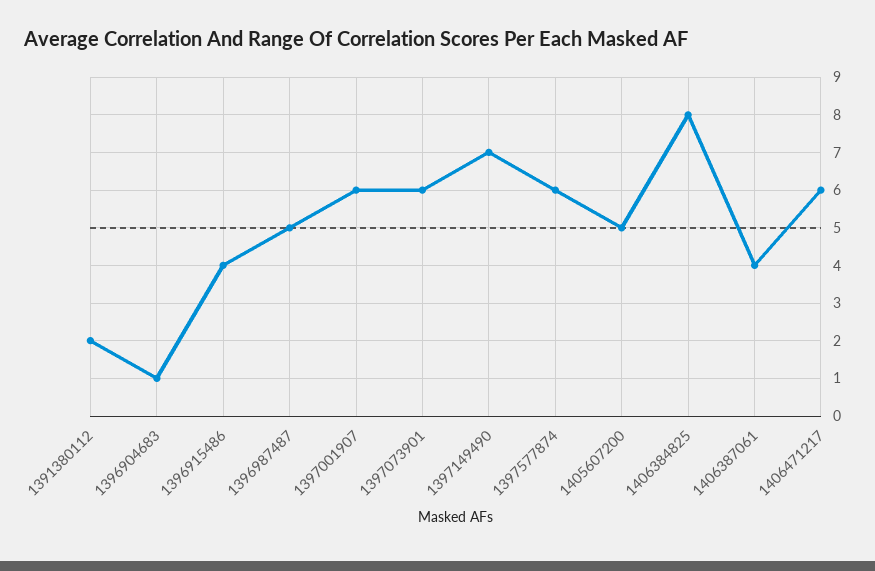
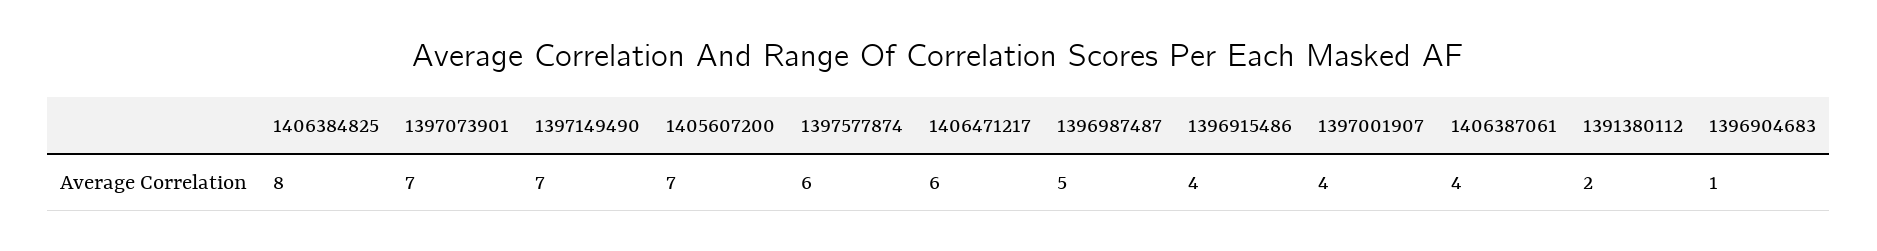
  {
    "1391380112": 2,
    "1396904683": 1,
    "1396915486": 4,
    "1396987487": 5,
-   "1397001907": 6,
+   "1397001907": 4,
-   "1397073901": 6,
+   "1397073901": 7,
    "1397149490": 7,
    "1397577874": 6,
-   "1405607200": 5,
+   "1405607200": 7,
    "1406384825": 8,
    "1406387061": 4,
    "1406471217": 6
  }

